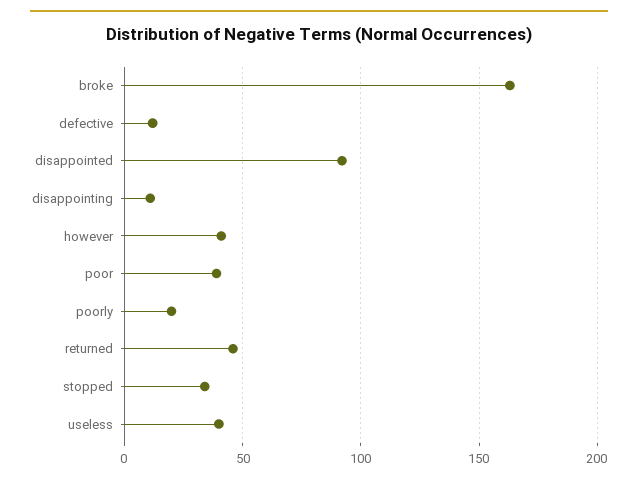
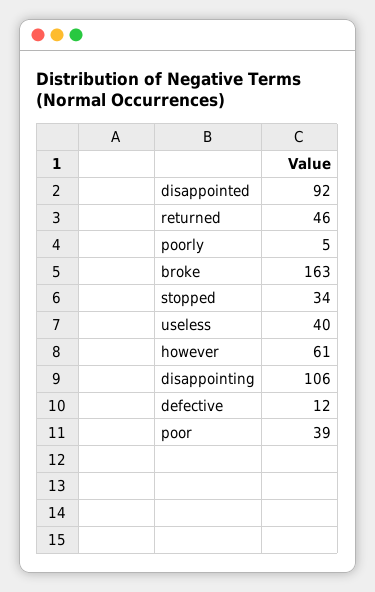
  {
    "broke": 163,
    "defective": 12,
    "disappointed": 92,
-   "disappointing": 10,
+   "disappointing": 106,
-   "however": 40,
+   "however": 61,
    "poor": 39,
-   "poorly": 20,
+   "poorly": 5,
    "returned": 46,
    "stopped": 34,
    "useless": 40
  }

